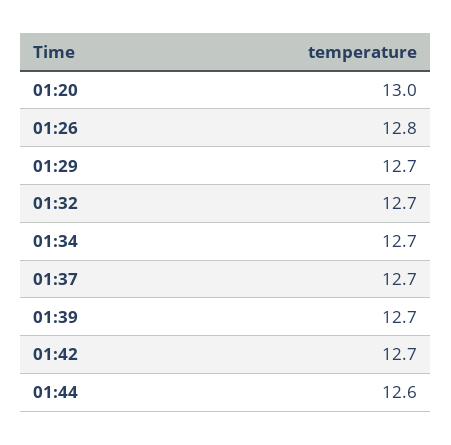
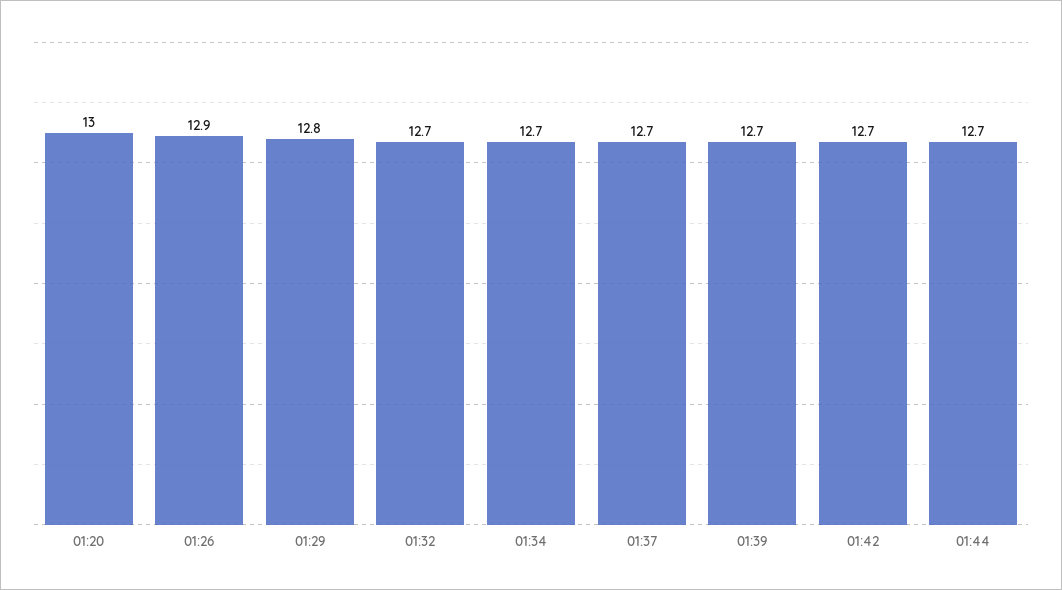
  {
    "01:20": 13,
-   "01:26": 12.8,
+   "01:26": 12.9,
-   "01:29": 12.7,
+   "01:29": 12.8,
    "01:32": 12.7,
    "01:34": 12.7,
    "01:37": 12.7,
    "01:39": 12.7,
    "01:42": 12.7,
-   "01:44": 12.6
+   "01:44": 12.7
  }

